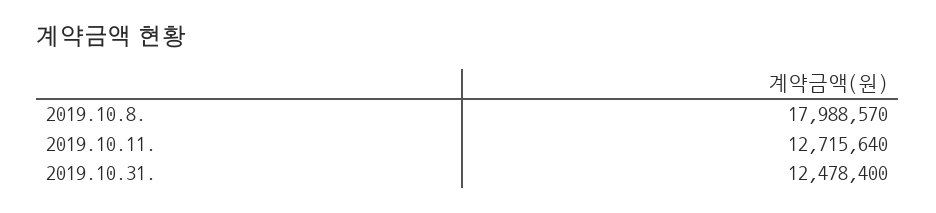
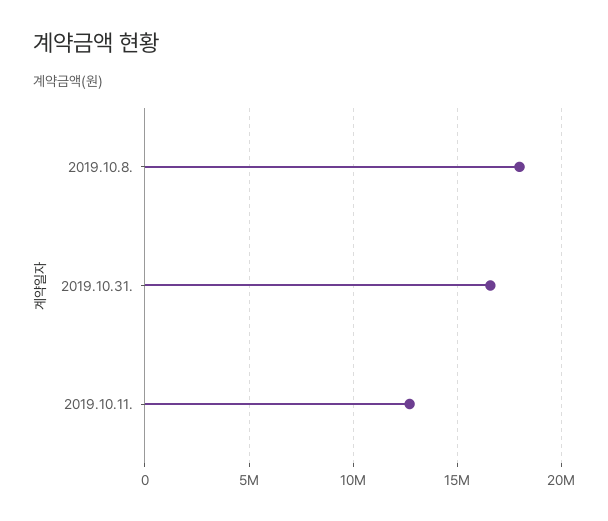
  {
    "2019.10.8.": 17988570,
    "2019.10.11.": 12715640,
-   "2019.10.31.": 12478400
+   "2019.10.31.": 16500000
  }

